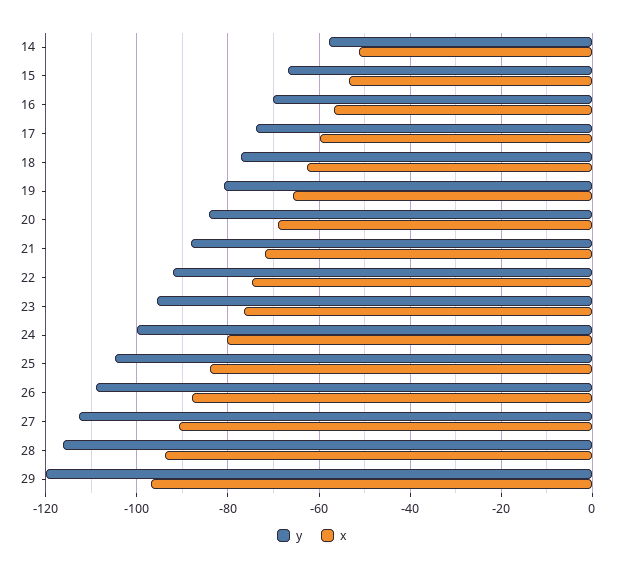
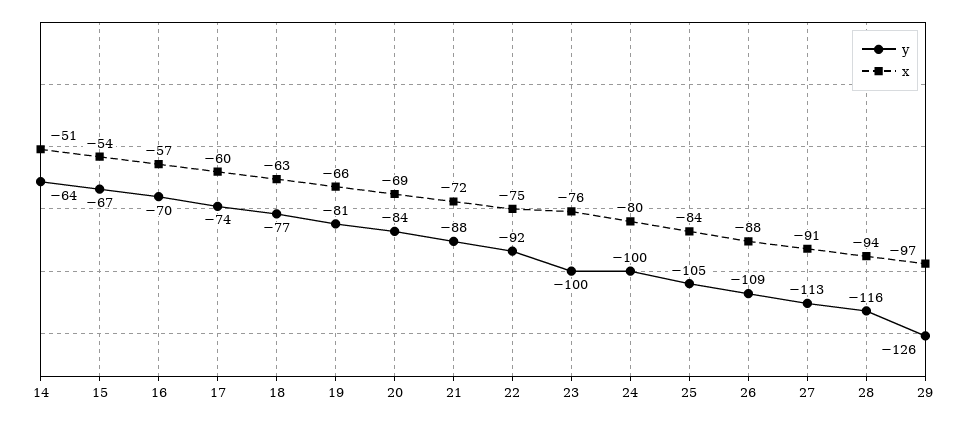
  {
    "y": {
-     "14": -58,
+     "14": -64,
      "15": -67,
      "16": -70,
      "17": -74,
      "18": -77,
      "19": -81,
      "20": -84,
      "21": -88,
      "22": -92,
-     "23": -96,
+     "23": -100,
      "24": -100,
      "25": -105,
      "26": -109,
      "27": -113,
      "28": -116,
-     "29": -120
+     "29": -126
    },
    "x": {
      "14": -51,
      "15": -54,
      "16": -57,
      "17": -60,
      "18": -63,
      "19": -66,
      "20": -69,
      "21": -72,
      "22": -75,
      "23": -76,
      "24": -80,
      "25": -84,
      "26": -88,
      "27": -91,
      "28": -94,
      "29": -97
    }
  }

